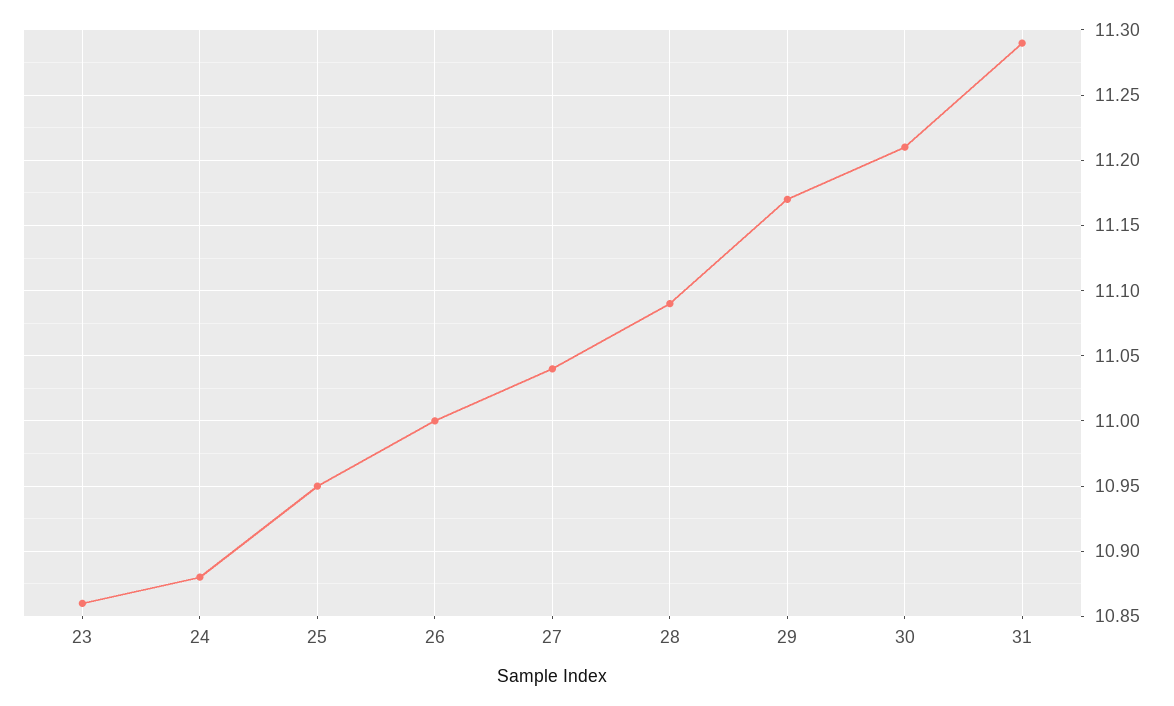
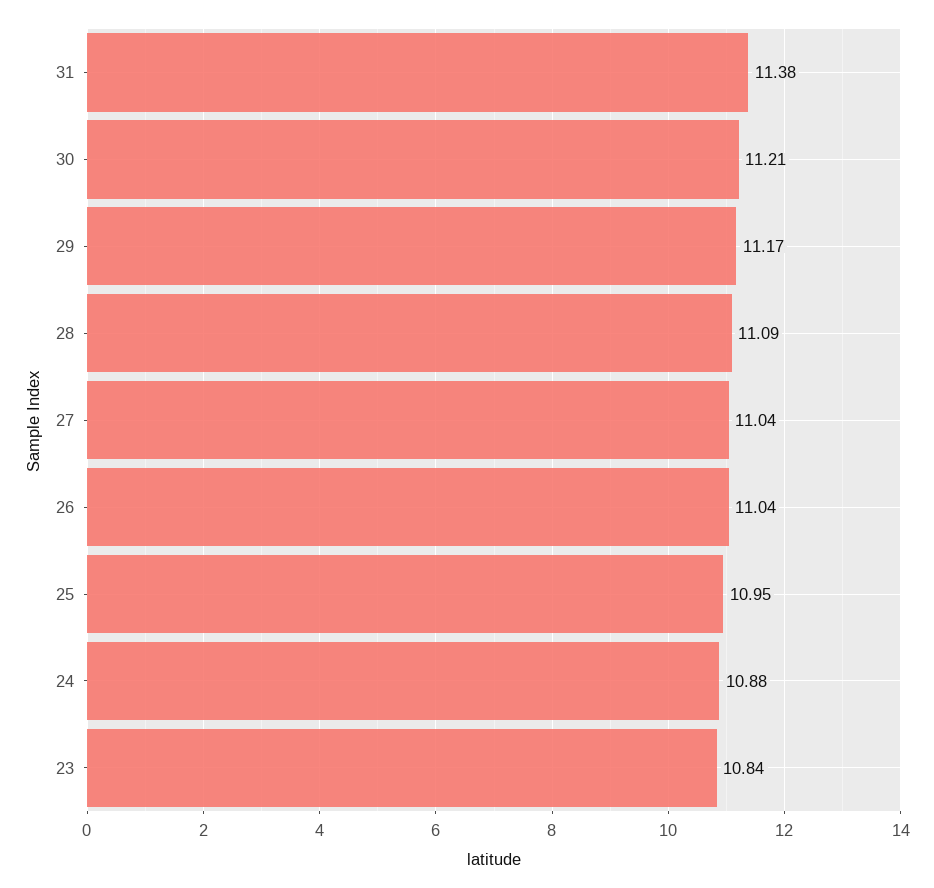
  {
-   "23": 10.86,
+   "23": 10.84,
    "24": 10.88,
    "25": 10.95,
-   "26": 11,
+   "26": 11.04,
    "27": 11.04,
    "28": 11.09,
    "29": 11.17,
    "30": 11.21,
-   "31": 11.29
+   "31": 11.38
  }

